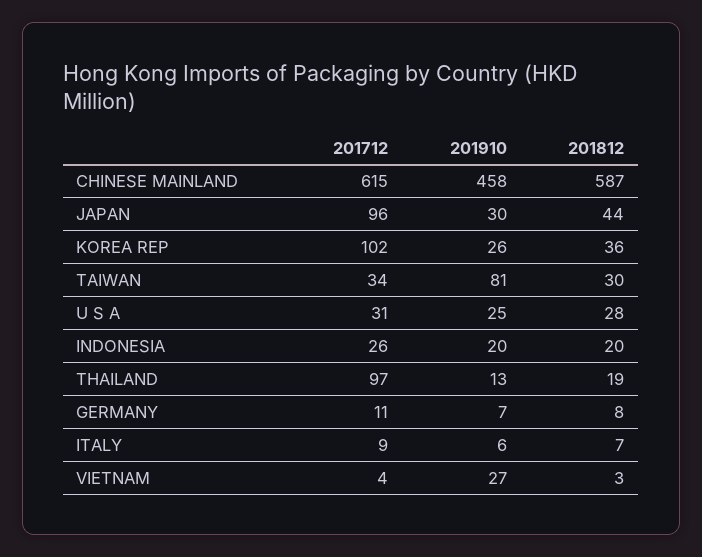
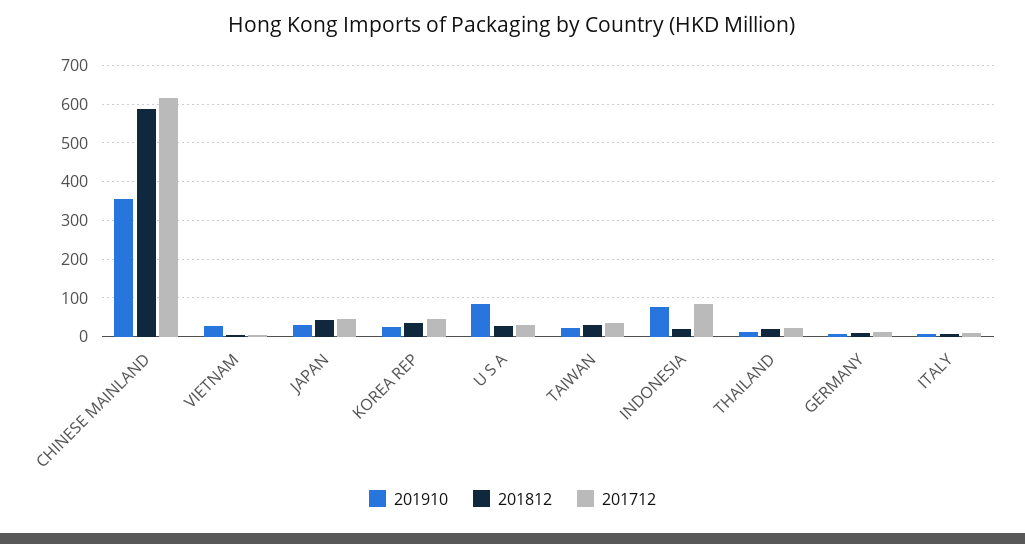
  {
    "201712": {
      "CHINESE MAINLAND": 615,
-     "JAPAN": 96,
+     "JAPAN": 40,
-     "KOREA REP": 102,
+     "KOREA REP": 40,
      "TAIWAN": 34,
      "U S A": 31,
-     "INDONESIA": 26,
+     "INDONESIA": 80,
-     "THAILAND": 97,
+     "THAILAND": 20,
      "GERMANY": 11,
      "ITALY": 9,
      "VIETNAM": 4
    },
    "201910": {
-     "CHINESE MAINLAND": 458,
+     "CHINESE MAINLAND": 360,
      "JAPAN": 30,
      "KOREA REP": 26,
-     "TAIWAN": 81,
+     "TAIWAN": 20,
-     "U S A": 25,
+     "U S A": 80,
-     "INDONESIA": 20,
+     "INDONESIA": 80,
      "THAILAND": 13,
      "GERMANY": 7,
      "ITALY": 6,
      "VIETNAM": 27
    },
    "201812": {
      "CHINESE MAINLAND": 587,
      "JAPAN": 44,
      "KOREA REP": 36,
      "TAIWAN": 30,
      "U S A": 28,
      "INDONESIA": 20,
      "THAILAND": 19,
      "GERMANY": 8,
      "ITALY": 7,
      "VIETNAM": 3
    }
  }

